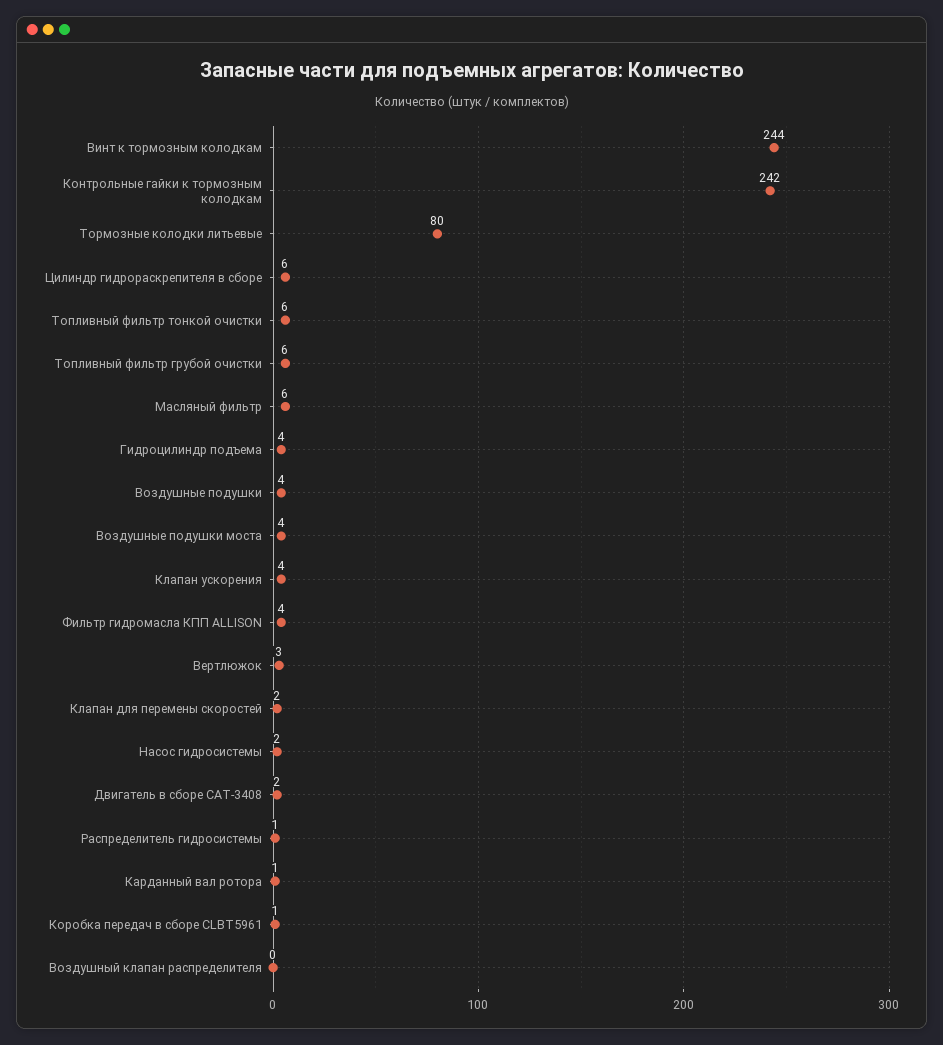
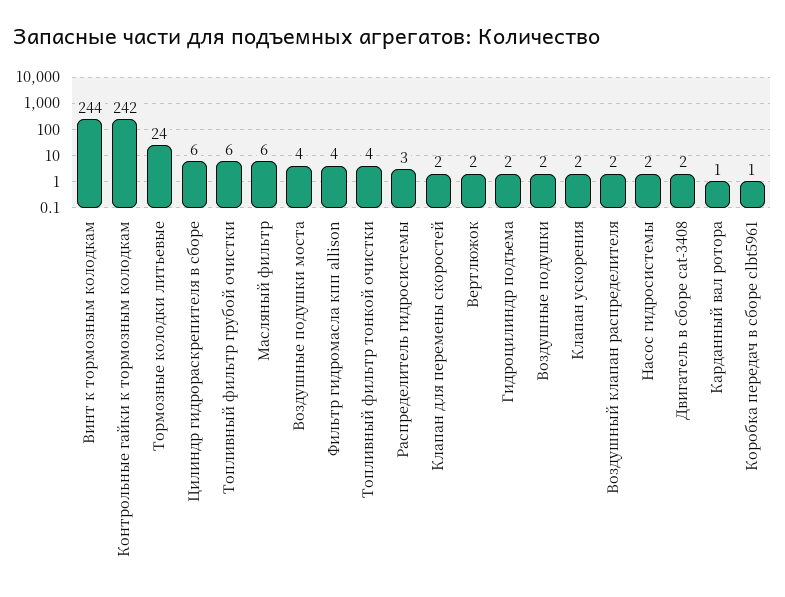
  {
    "Винт к тормозным колодкам": 244,
    "Контрольные гайки к тормозным колодкам": 242,
-   "Тормозные колодки литьевые": 80,
+   "Тормозные колодки литьевые": 24,
    "Цилиндр гидрораскрепителя в сборе": 6,
-   "Топливный фильтр тонкой очистки": 6,
+   "Топливный фильтр тонкой очистки": 4,
    "Топливный фильтр грубой очистки": 6,
    "Масляный фильтр": 6,
-   "Гидроцилиндр подъема": 4,
+   "Гидроцилиндр подъема": 2,
-   "Воздушные подушки": 4,
+   "Воздушные подушки": 2,
    "Воздушные подушки моста": 4,
-   "Клапан ускорения": 4,
+   "Клапан ускорения": 2,
    "Фильтр гидромасла КПП ALLISON": 4,
-   "Вертлюжок": 3,
+   "Вертлюжок": 2,
    "Клапан для перемены скоростей": 2,
    "Насос гидросистемы": 2,
    "Двигатель в сборе CAT-3408": 2,
-   "Распределитель гидросистемы": 1,
+   "Распределитель гидросистемы": 3,
    "Карданный вал ротора": 1,
    "Коробка передач в сборе CLBT5961": 1,
-   "Воздушный клапан распределителя": 0
+   "Воздушный клапан распределителя": 2
  }

